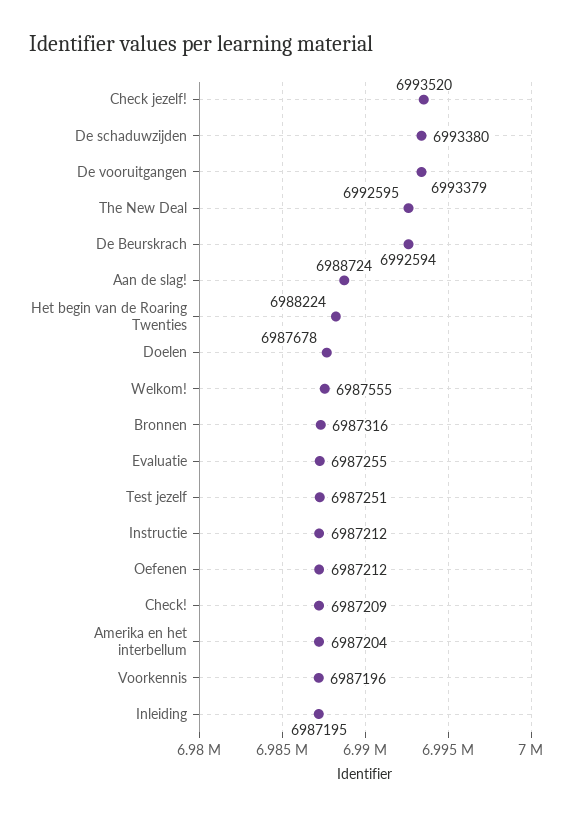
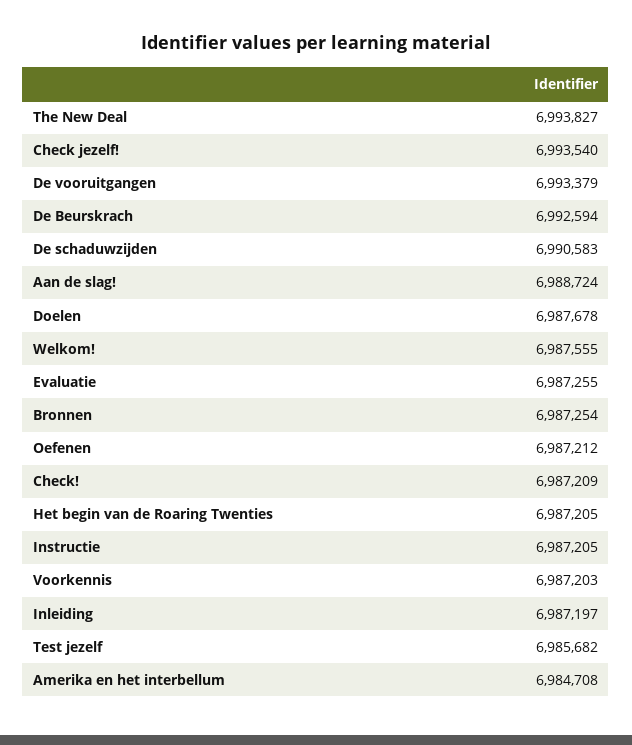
  {
-   "Check jezelf!": 6993520,
+   "Check jezelf!": 6993540,
-   "De schaduwzijden": 6993380,
+   "De schaduwzijden": 6990583,
    "De vooruitgangen": 6993379,
-   "The New Deal": 6992595,
+   "The New Deal": 6993827,
    "De Beurskrach": 6992594,
    "Aan de slag!": 6988724,
-   "Het begin van de Roaring Twenties": 6988224,
+   "Het begin van de Roaring Twenties": 6987205,
    "Doelen": 6987678,
    "Welkom!": 6987555,
-   "Bronnen": 6987316,
+   "Bronnen": 6987254,
    "Evaluatie": 6987255,
-   "Test jezelf": 6987251,
+   "Test jezelf": 6985682,
-   "Instructie": 6987212,
+   "Instructie": 6987205,
    "Oefenen": 6987212,
    "Check!": 6987209,
-   "Amerika en het interbellum": 6987204,
+   "Amerika en het interbellum": 6984708,
-   "Voorkennis": 6987196,
+   "Voorkennis": 6987203,
-   "Inleiding": 6987195
+   "Inleiding": 6987197
  }

